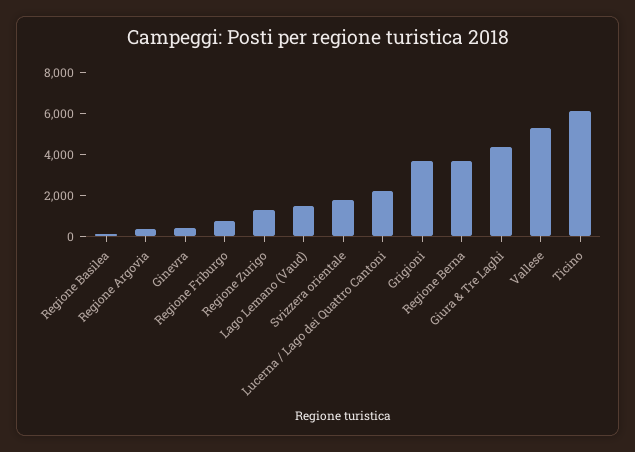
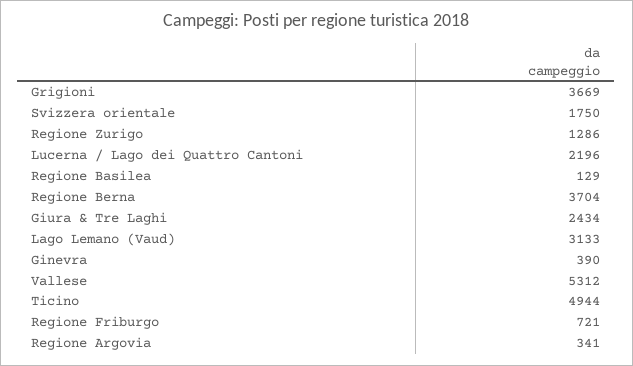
  {
    "Regione Basilea": 129,
    "Regione Argovia": 341,
    "Ginevra": 390,
    "Regione Friburgo": 721,
    "Regione Zurigo": 1286,
-   "Lago Lemano (Vaud)": 1500,
+   "Lago Lemano (Vaud)": 3133,
    "Svizzera orientale": 1750,
    "Lucerna / Lago dei Quattro Cantoni": 2196,
    "Grigioni": 3669,
    "Regione Berna": 3704,
-   "Giura & Tre Laghi": 4500,
+   "Giura & Tre Laghi": 2434,
    "Vallese": 5312,
-   "Ticino": 6000
+   "Ticino": 4944
  }

